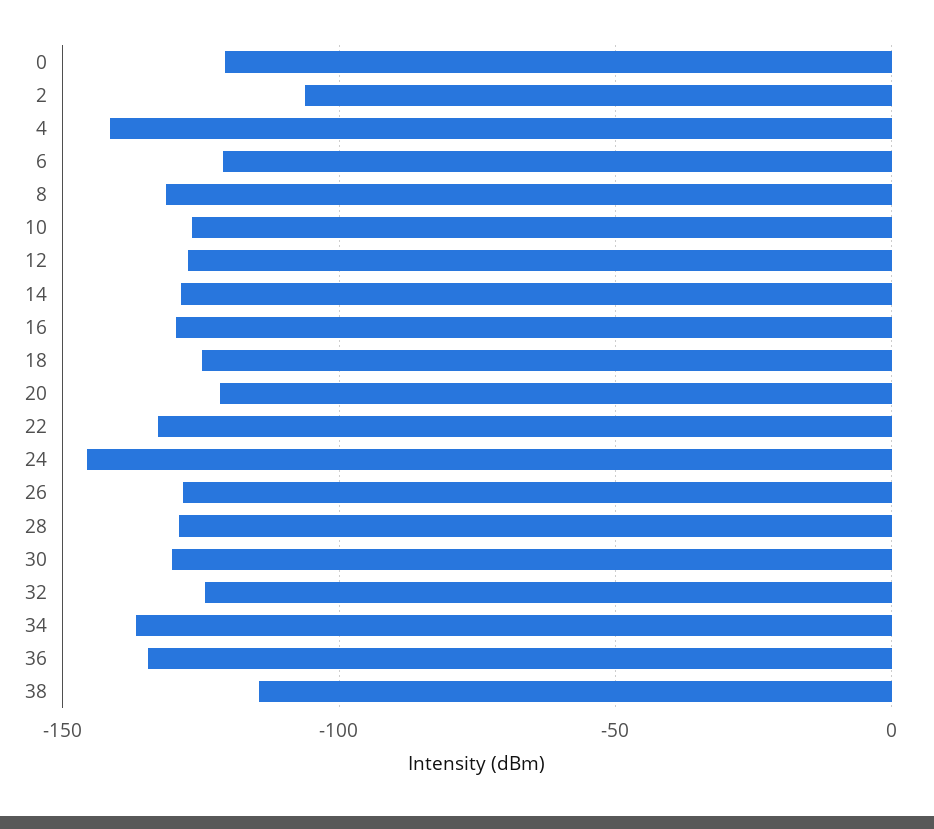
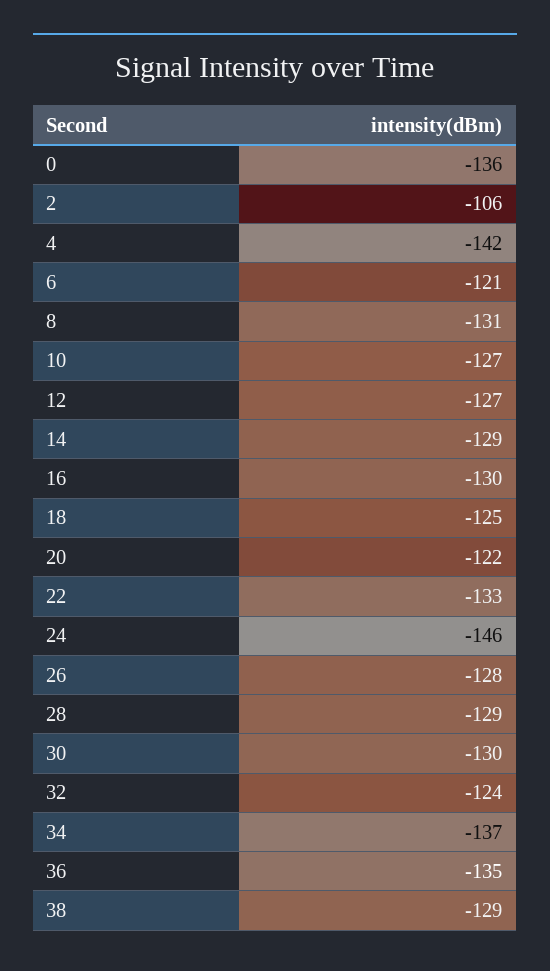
  {
-   "0": -120,
+   "0": -136,
    "2": -106,
    "4": -142,
    "6": -121,
    "8": -131,
    "10": -127,
    "12": -127,
    "14": -129,
    "16": -130,
    "18": -125,
    "20": -122,
    "22": -133,
    "24": -146,
    "26": -128,
    "28": -129,
    "30": -130,
    "32": -124,
    "34": -137,
    "36": -135,
-   "38": -115
+   "38": -129
  }

